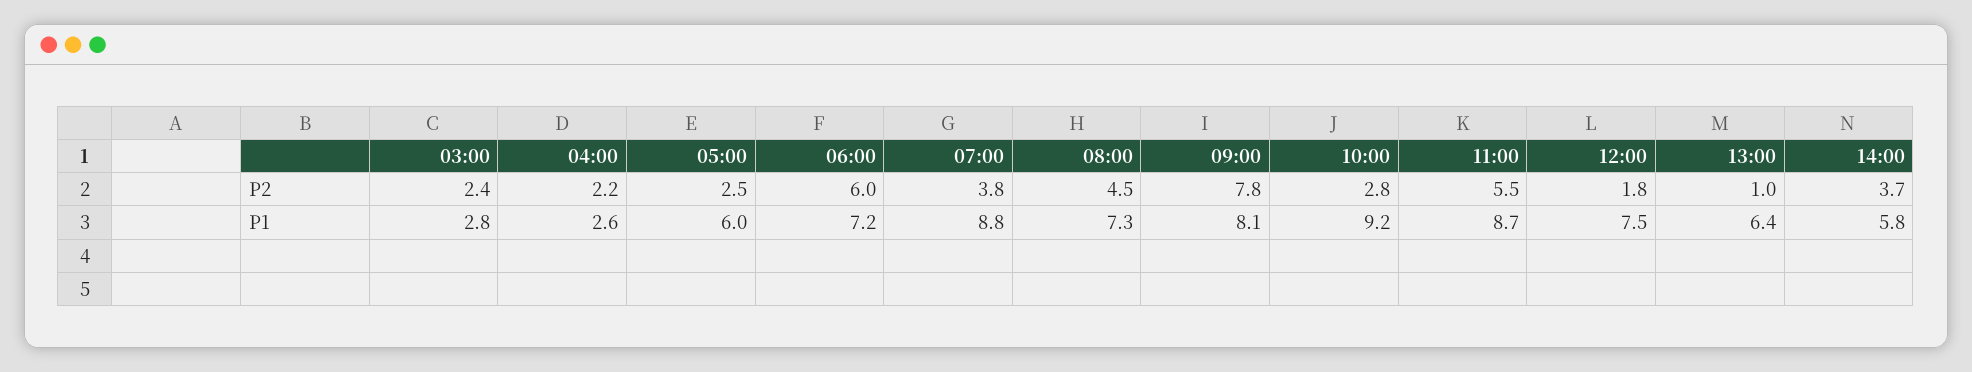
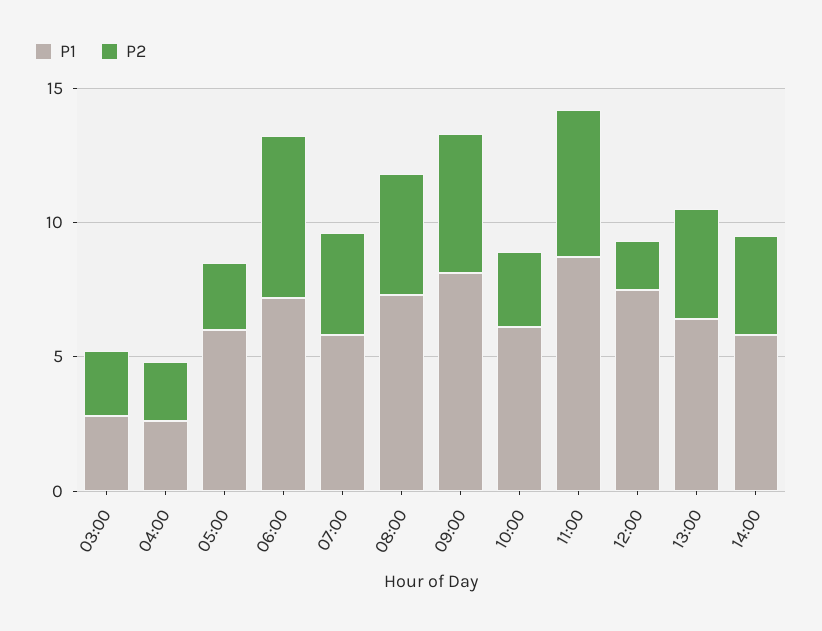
  {
    "P2": {
      "03:00": 2.4,
      "04:00": 2.2,
      "05:00": 2.5,
      "06:00": 6,
      "07:00": 3.8,
      "08:00": 4.5,
-     "09:00": 7.8,
+     "09:00": 5,
      "10:00": 2.8,
      "11:00": 5.5,
      "12:00": 1.8,
-     "13:00": 1,
+     "13:00": 4,
      "14:00": 3.7
    },
    "P1": {
      "03:00": 2.8,
      "04:00": 2.6,
      "05:00": 6,
      "06:00": 7.2,
-     "07:00": 8.8,
+     "07:00": 6,
      "08:00": 7.3,
      "09:00": 8.1,
-     "10:00": 9.2,
+     "10:00": 6,
      "11:00": 8.7,
      "12:00": 7.5,
      "13:00": 6.4,
      "14:00": 5.8
    }
  }

